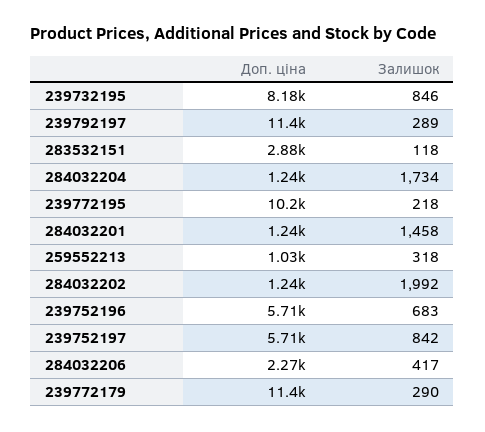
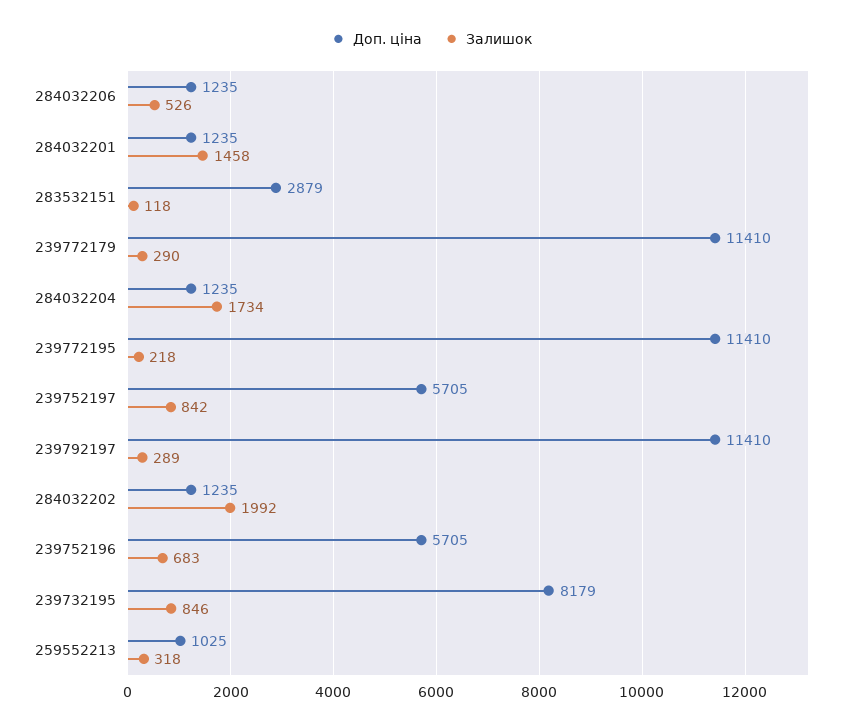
  {
    "Доп. ціна": {
      "239732195": 8179,
      "239792197": 11410,
      "283532151": 2879,
      "284032204": 1235,
-     "239772195": 10200,
+     "239772195": 11410,
      "284032201": 1235,
      "259552213": 1025,
      "284032202": 1235,
      "239752196": 5705,
      "239752197": 5705,
-     "284032206": 2270,
+     "284032206": 1235,
      "239772179": 11410
    },
    "Залишок": {
      "239732195": 846,
      "239792197": 289,
      "283532151": 118,
      "284032204": 1734,
      "239772195": 218,
      "284032201": 1458,
      "259552213": 318,
      "284032202": 1992,
      "239752196": 683,
      "239752197": 842,
-     "284032206": 417,
+     "284032206": 526,
      "239772179": 290
    }
  }

